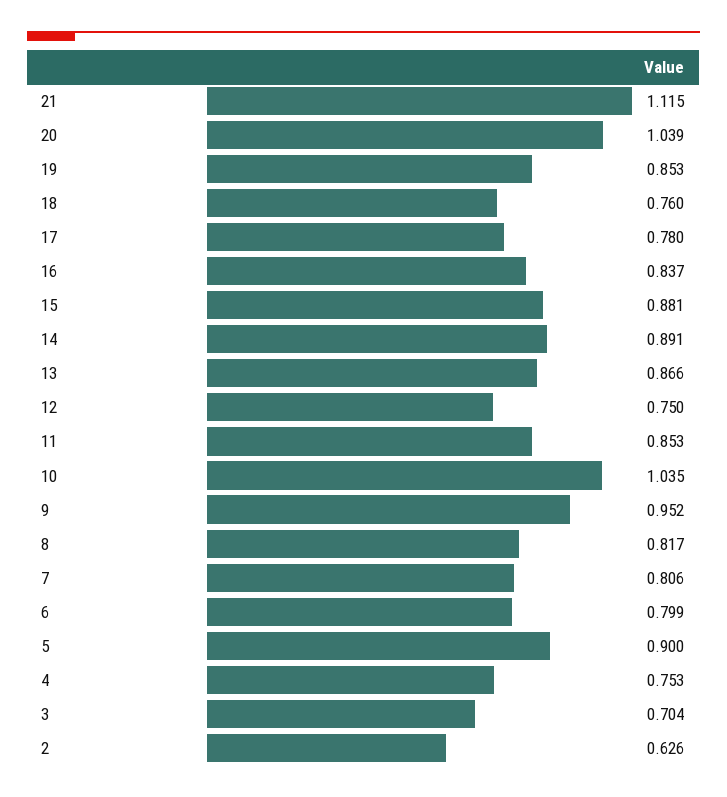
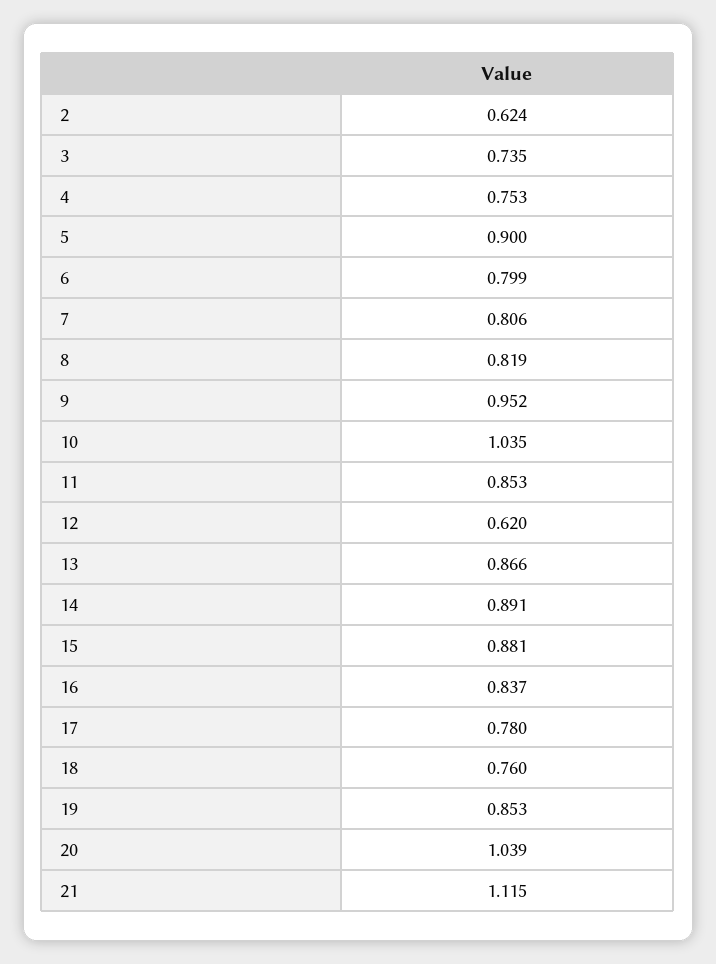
  {
    "21": 1.115,
    "20": 1.039,
    "19": 0.853,
    "18": 0.76,
    "17": 0.78,
    "16": 0.837,
    "15": 0.881,
    "14": 0.891,
    "13": 0.866,
-   "12": 0.75,
+   "12": 0.62,
    "11": 0.853,
    "10": 1.035,
    "9": 0.952,
-   "8": 0.817,
+   "8": 0.819,
    "7": 0.806,
    "6": 0.799,
    "5": 0.9,
    "4": 0.753,
-   "3": 0.704,
+   "3": 0.735,
-   "2": 0.626
+   "2": 0.624
  }

